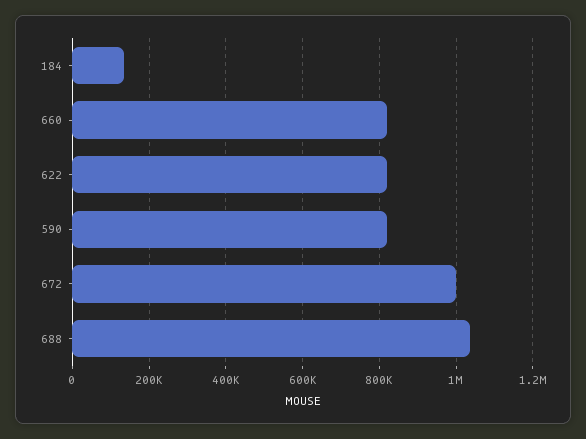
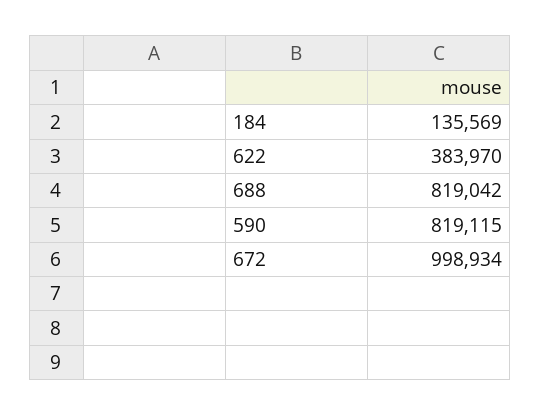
  {
    "184": 135569,
-   "660": 820000,
-   "622": 820000,
+   "622": 383970,
    "590": 819115,
    "672": 998934,
-   "688": 1040000
+   "688": 819042
  }

